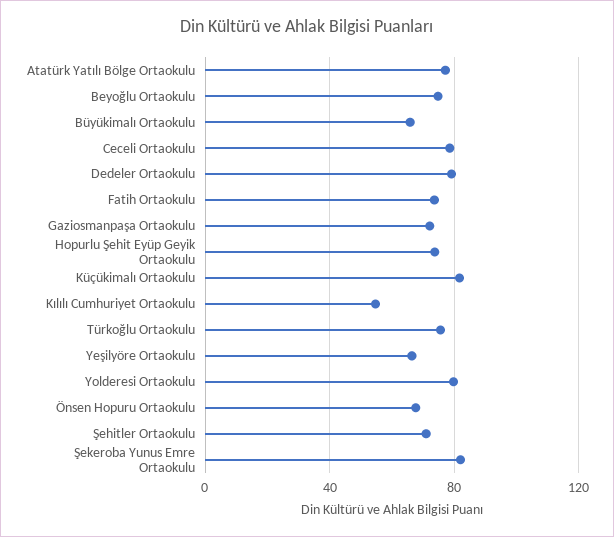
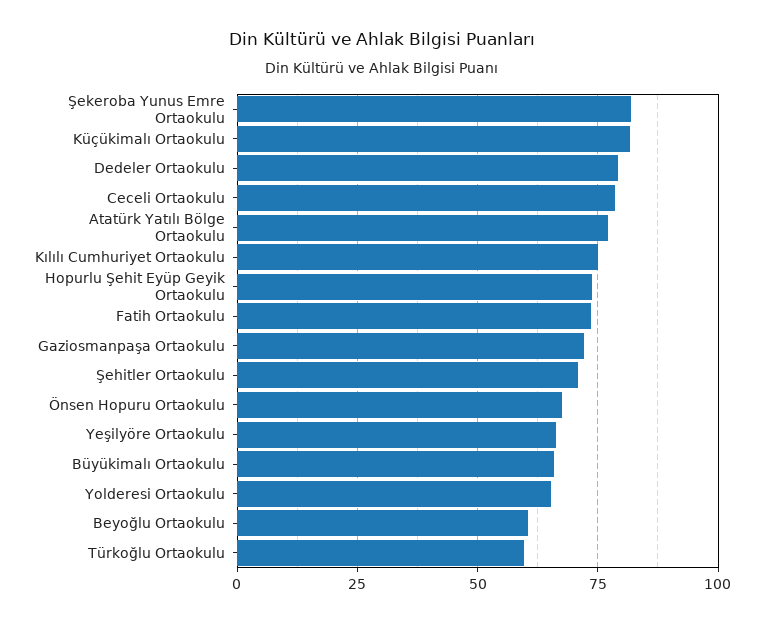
  {
    "Atatürk Yatılı Bölge Ortaokulu": 77.5,
-   "Beyoğlu Ortaokulu": 75,
+   "Beyoğlu Ortaokulu": 60,
    "Büyükimalı Ortaokulu": 65,
    "Ceceli Ortaokulu": 77.5,
    "Dedeler Ortaokulu": 80,
    "Fatih Ortaokulu": 72.5,
    "Gaziosmanpaşa Ortaokulu": 72.5,
    "Hopurlu Şehit Eyüp Geyik Ortaokulu": 72.5,
    "Küçükimalı Ortaokulu": 82.5,
-   "Kılılı Cumhuriyet Ortaokulu": 55,
+   "Kılılı Cumhuriyet Ortaokulu": 75,
-   "Türkoğlu Ortaokulu": 75,
+   "Türkoğlu Ortaokulu": 60,
    "Yeşilyöre Ortaokulu": 67.5,
-   "Yolderesi Ortaokulu": 80,
+   "Yolderesi Ortaokulu": 65,
    "Önsen Hopuru Ortaokulu": 67.5,
    "Şehitler Ortaokulu": 70,
    "Şekeroba Yunus Emre Ortaokulu": 82.5
  }

